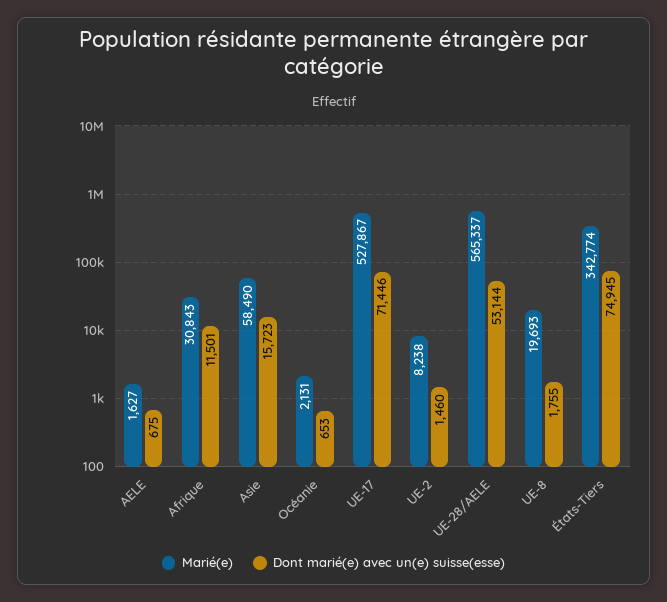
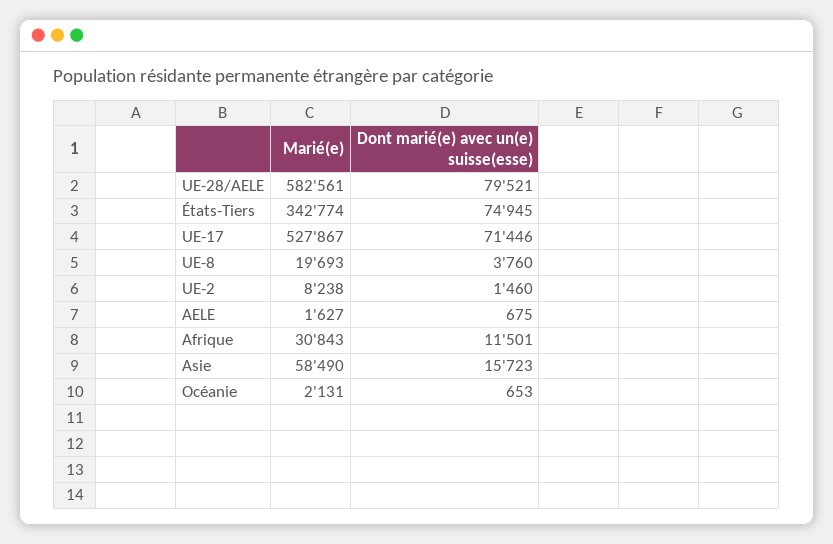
  {
    "Marié(e)": {
      "AELE": 1627,
      "Afrique": 30843,
      "Asie": 58490,
      "Océanie": 2131,
      "UE-17": 527867,
      "UE-2": 8238,
-     "UE-28/AELE": 565337,
+     "UE-28/AELE": 582561,
      "UE-8": 19693,
      "États-Tiers": 342774
    },
    "Dont marié(e) avec un(e) suisse(esse)": {
      "AELE": 675,
      "Afrique": 11501,
      "Asie": 15723,
      "Océanie": 653,
      "UE-17": 71446,
      "UE-2": 1460,
-     "UE-28/AELE": 53144,
+     "UE-28/AELE": 79521,
-     "UE-8": 1755,
+     "UE-8": 3760,
      "États-Tiers": 74945
    }
  }

